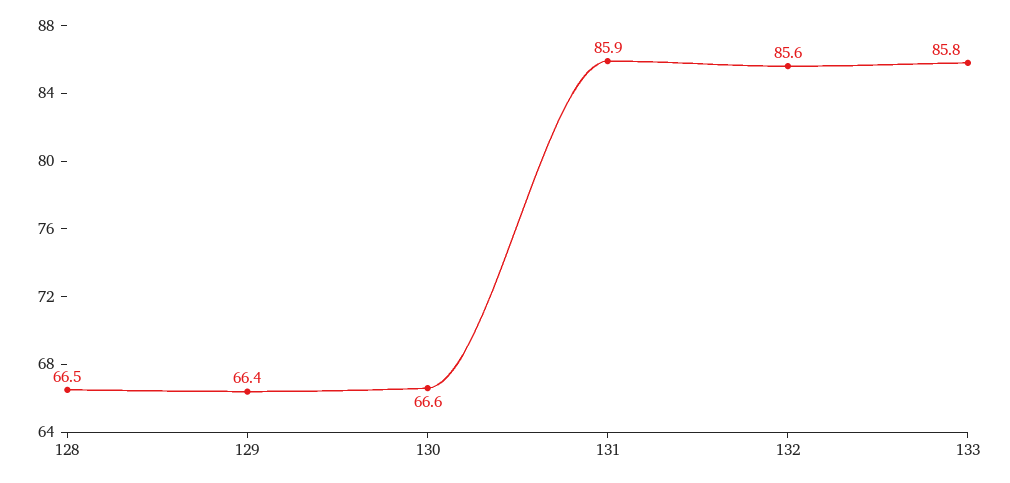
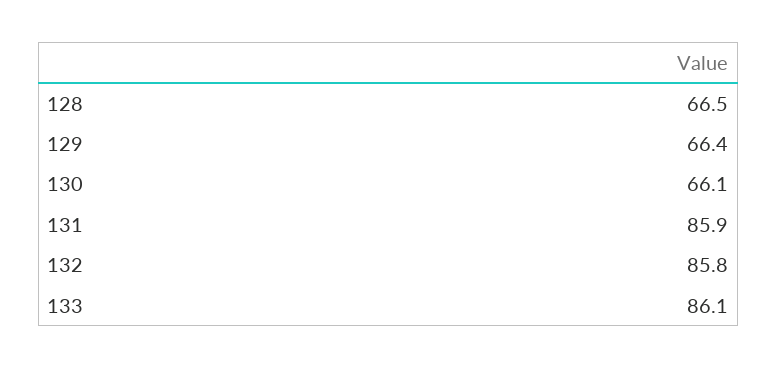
  {
    "128": 66.5,
    "129": 66.4,
-   "130": 66.6,
+   "130": 66.1,
    "131": 85.9,
-   "132": 85.6,
+   "132": 85.8,
-   "133": 85.8
+   "133": 86.1
  }

